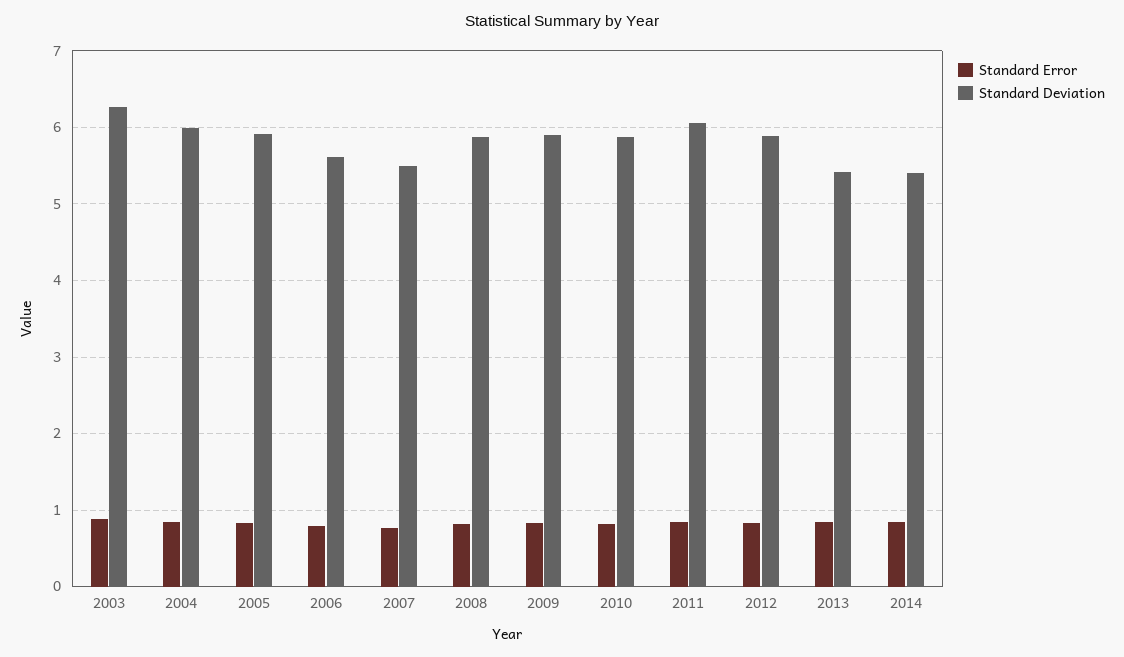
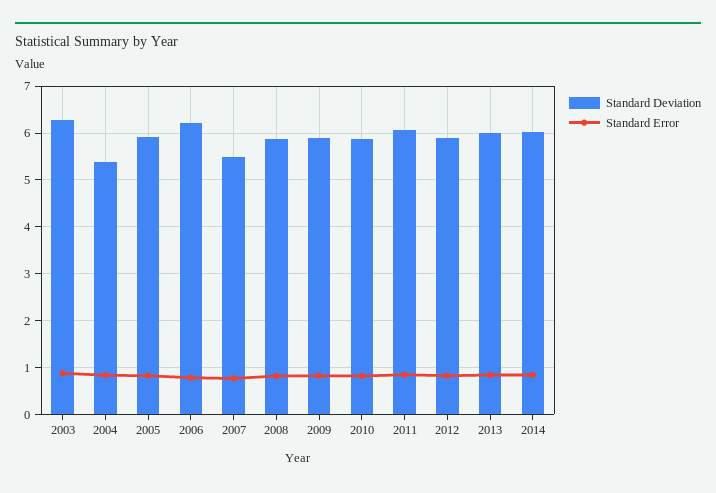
  {
    "Standard Error": {
      "2003": 0.9,
      "2004": 0.8,
      "2005": 0.8,
      "2006": 0.8,
      "2007": 0.8,
      "2008": 0.8,
      "2009": 0.8,
      "2010": 0.8,
      "2011": 0.8,
      "2012": 0.8,
      "2013": 0.8,
      "2014": 0.8
    },
    "Standard Deviation": {
      "2003": 6.3,
-     "2004": 6,
+     "2004": 5.4,
      "2005": 5.9,
-     "2006": 5.6,
+     "2006": 6.2,
      "2007": 5.5,
      "2008": 5.9,
      "2009": 5.9,
      "2010": 5.9,
      "2011": 6.1,
      "2012": 5.9,
-     "2013": 5.4,
+     "2013": 6,
-     "2014": 5.4
+     "2014": 6
    }
  }

